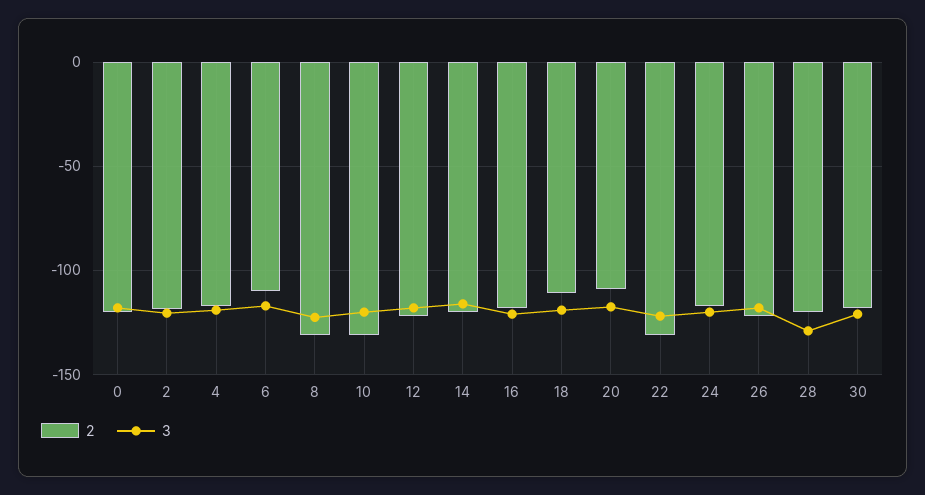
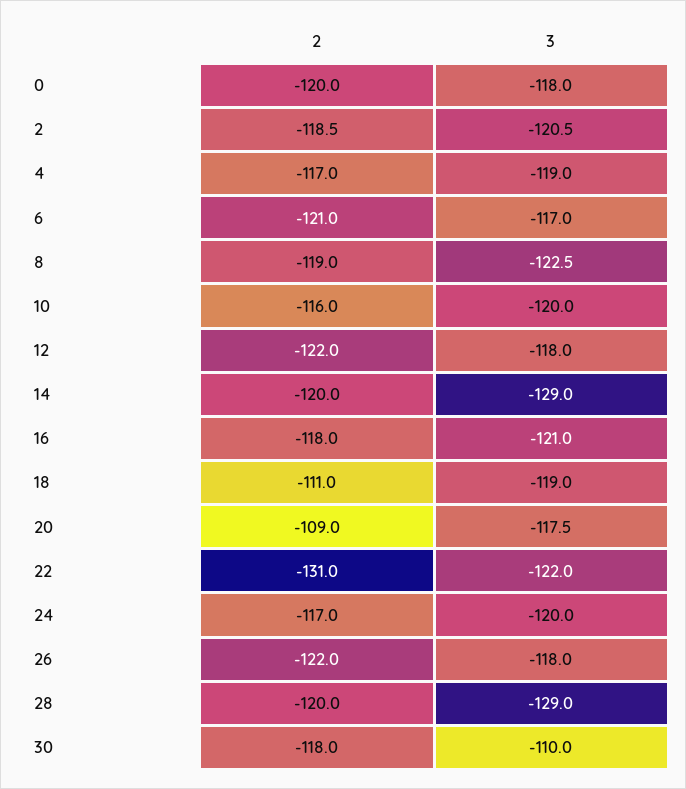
  {
    "2": {
      "0": -120,
      "2": -118.5,
      "4": -117,
-     "6": -110,
+     "6": -121,
-     "8": -130,
+     "8": -119,
-     "10": -130,
+     "10": -116,
      "12": -122,
      "14": -120,
      "16": -118,
      "18": -111,
      "20": -109,
      "22": -131,
      "24": -117,
      "26": -122,
      "28": -120,
      "30": -118
    },
    "3": {
      "0": -118,
      "2": -120.5,
      "4": -119,
      "6": -117,
      "8": -122.5,
      "10": -120,
      "12": -118,
-     "14": -115,
+     "14": -129,
      "16": -121,
      "18": -119,
      "20": -117.5,
      "22": -122,
      "24": -120,
      "26": -118,
      "28": -129,
-     "30": -120
+     "30": -110
    }
  }

